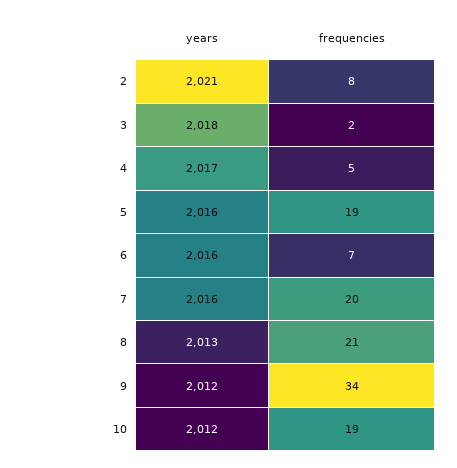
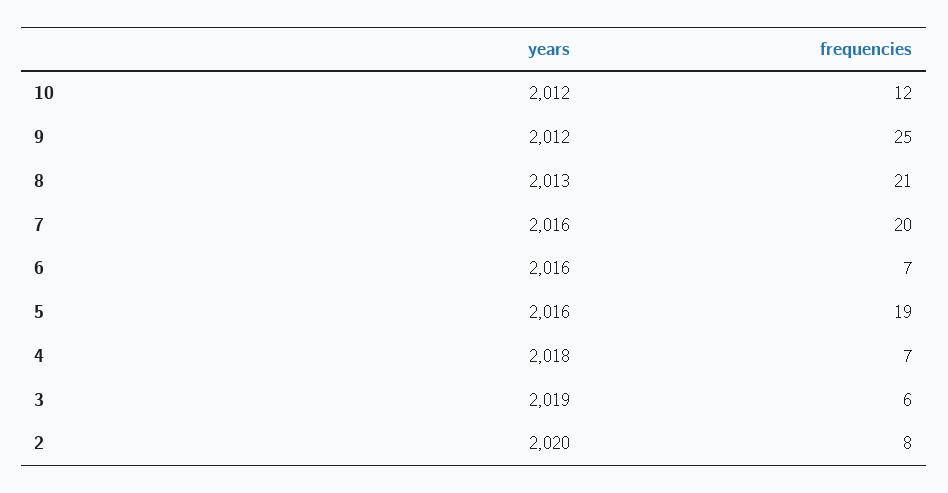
  {
    "years": {
-     "2": 2021,
+     "2": 2020,
-     "3": 2018,
+     "3": 2019,
-     "4": 2017,
+     "4": 2018,
      "5": 2016,
      "6": 2016,
      "7": 2016,
      "8": 2013,
      "9": 2012,
      "10": 2012
    },
    "frequencies": {
      "2": 8,
-     "3": 2,
+     "3": 6,
-     "4": 5,
+     "4": 7,
      "5": 19,
      "6": 7,
      "7": 20,
      "8": 21,
-     "9": 34,
+     "9": 25,
-     "10": 19
+     "10": 12
    }
  }

